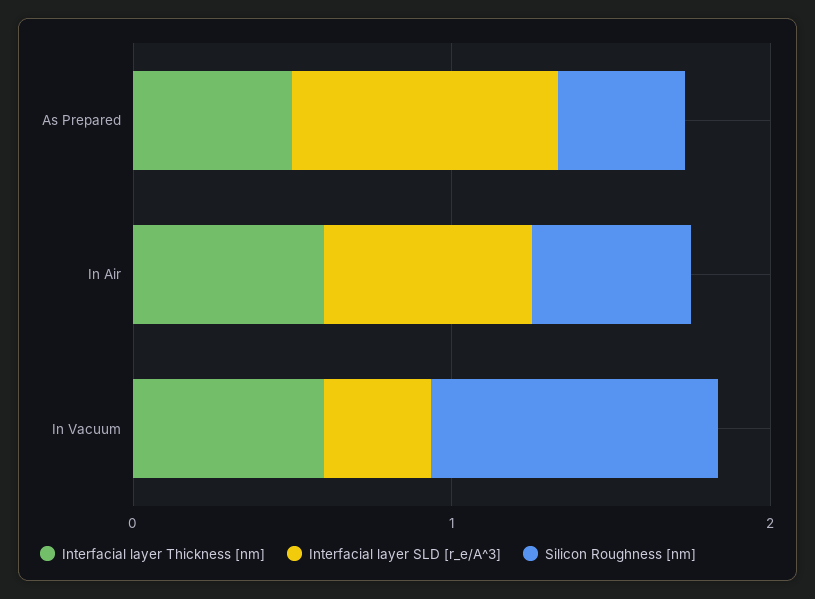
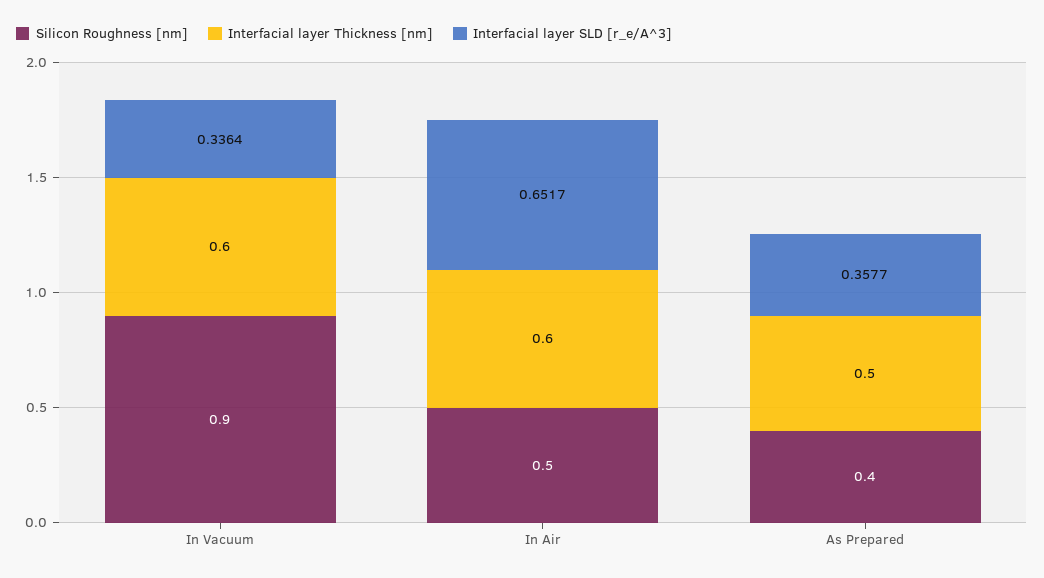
  {
    "Interfacial layer Thickness [nm]": {
      "As Prepared": 0.5,
      "In Air": 0.6,
      "In Vacuum": 0.6
    },
    "Interfacial layer SLD [r_e/A^3]": {
-     "As Prepared": 0.8,
+     "As Prepared": 0.3577,
      "In Air": 0.6517,
      "In Vacuum": 0.3364
    },
    "Silicon Roughness [nm]": {
      "As Prepared": 0.4,
      "In Air": 0.5,
      "In Vacuum": 0.9
    }
  }

